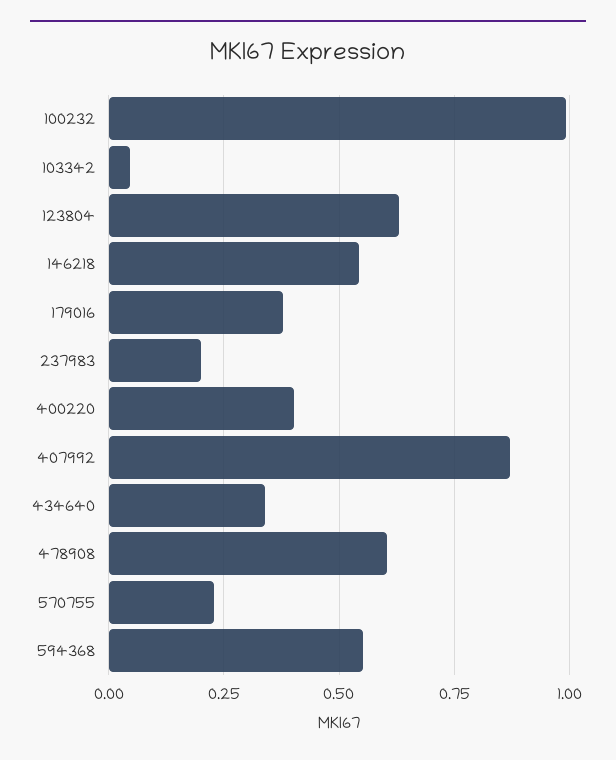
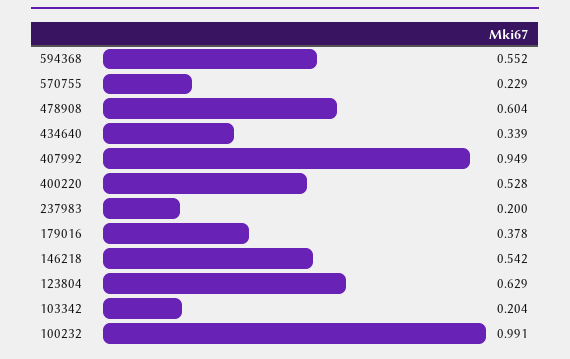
  {
    "100232": 0.991,
-   "103342": 0.05,
+   "103342": 0.204,
    "123804": 0.629,
    "146218": 0.542,
    "179016": 0.378,
    "237983": 0.2,
-   "400220": 0.4,
+   "400220": 0.528,
-   "407992": 0.875,
+   "407992": 0.949,
    "434640": 0.339,
    "478908": 0.604,
    "570755": 0.229,
    "594368": 0.552
  }

